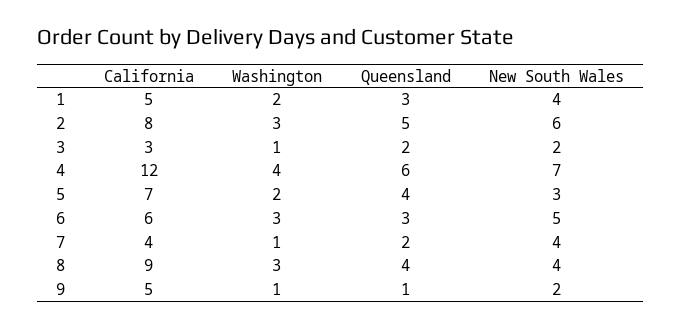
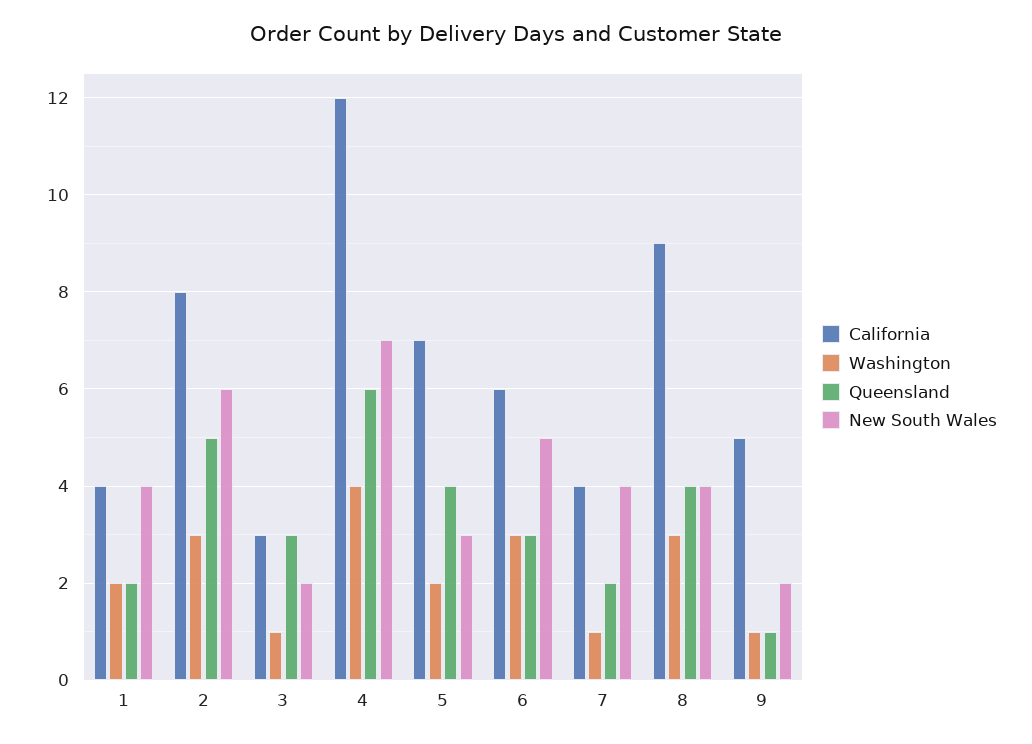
  {
    "California": {
-     "1": 5,
+     "1": 4,
      "2": 8,
      "3": 3,
      "4": 12,
      "5": 7,
      "6": 6,
      "7": 4,
      "8": 9,
      "9": 5
    },
    "Washington": {
      "1": 2,
      "2": 3,
      "3": 1,
      "4": 4,
      "5": 2,
      "6": 3,
      "7": 1,
      "8": 3,
      "9": 1
    },
    "Queensland": {
-     "1": 3,
+     "1": 2,
      "2": 5,
-     "3": 2,
+     "3": 3,
      "4": 6,
      "5": 4,
      "6": 3,
      "7": 2,
      "8": 4,
      "9": 1
    },
    "New South Wales": {
      "1": 4,
      "2": 6,
      "3": 2,
      "4": 7,
      "5": 3,
      "6": 5,
      "7": 4,
      "8": 4,
      "9": 2
    }
  }

